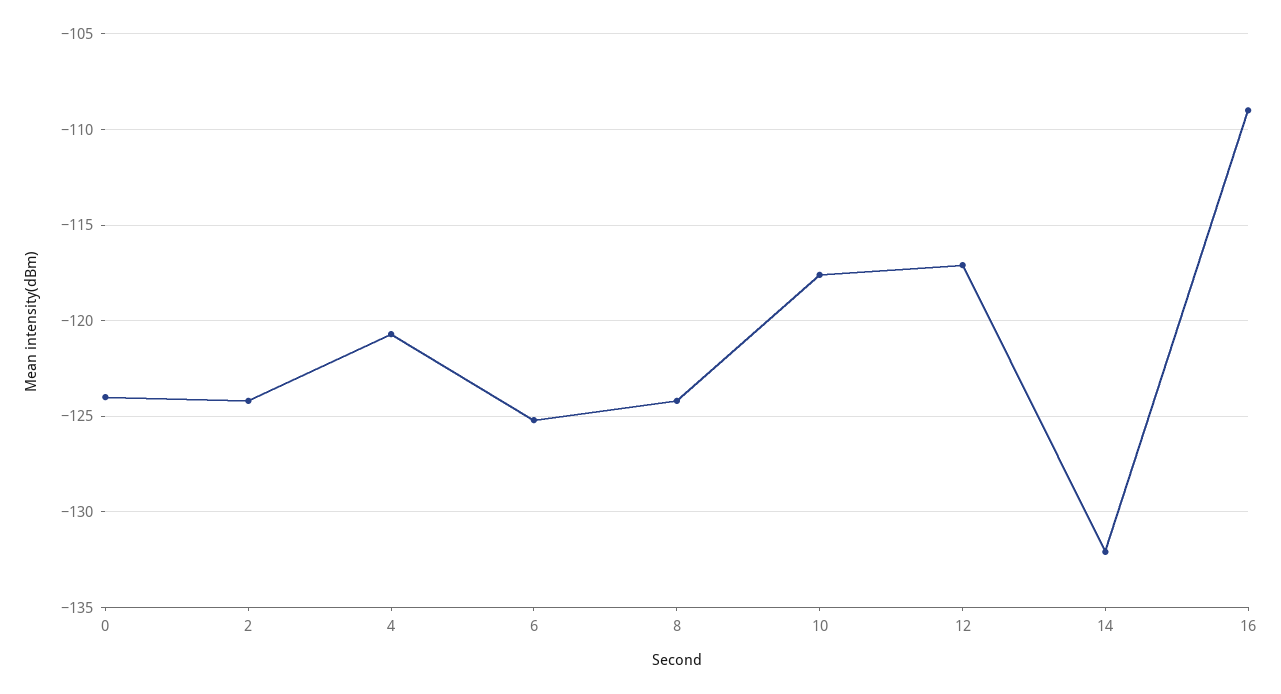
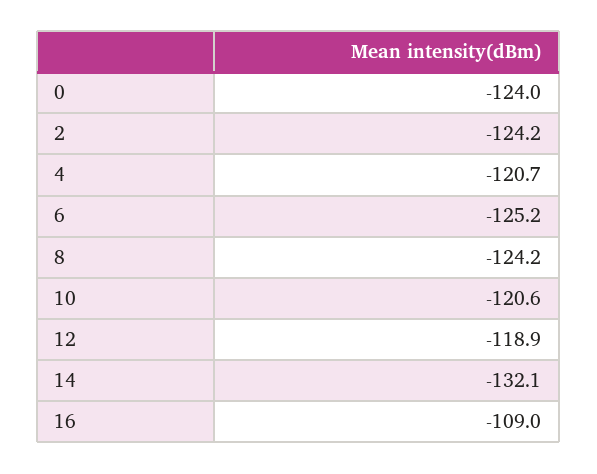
  {
    "0": -124,
    "2": -124.2,
    "4": -120.7,
    "6": -125.2,
    "8": -124.2,
-   "10": -117.5,
+   "10": -120.6,
-   "12": -117,
+   "12": -118.9,
    "14": -132.1,
    "16": -109
  }

